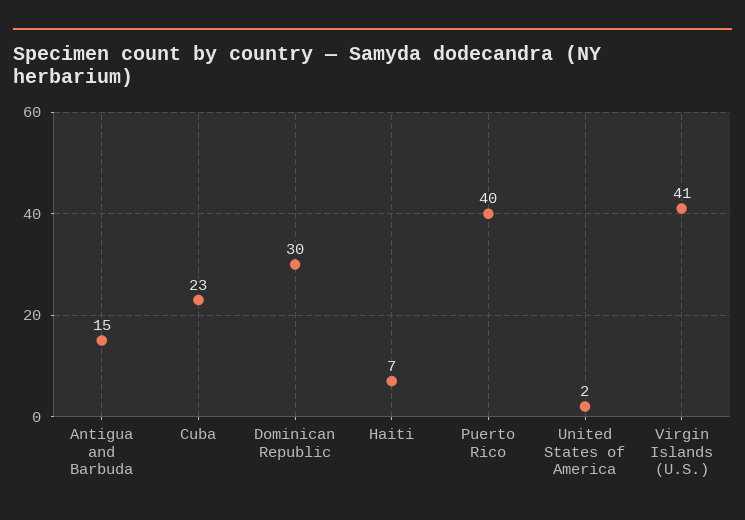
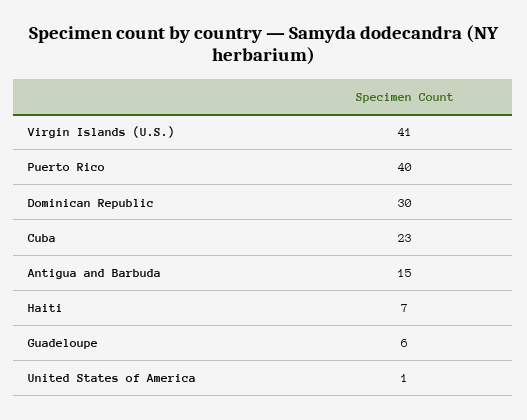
  {
    "Antigua and Barbuda": 15,
    "Cuba": 23,
    "Dominican Republic": 30,
    "Haiti": 7,
    "Puerto Rico": 40,
-   "United States of America": 2,
+   "United States of America": 1,
-   "Virgin Islands (U.S.)": 41
+   "Virgin Islands (U.S.)": 41,
+   "Guadeloupe": 6
  }

